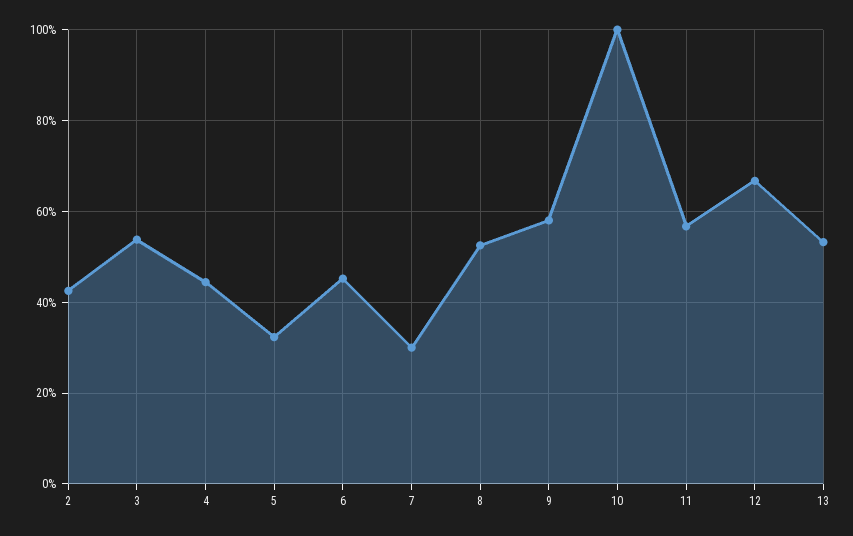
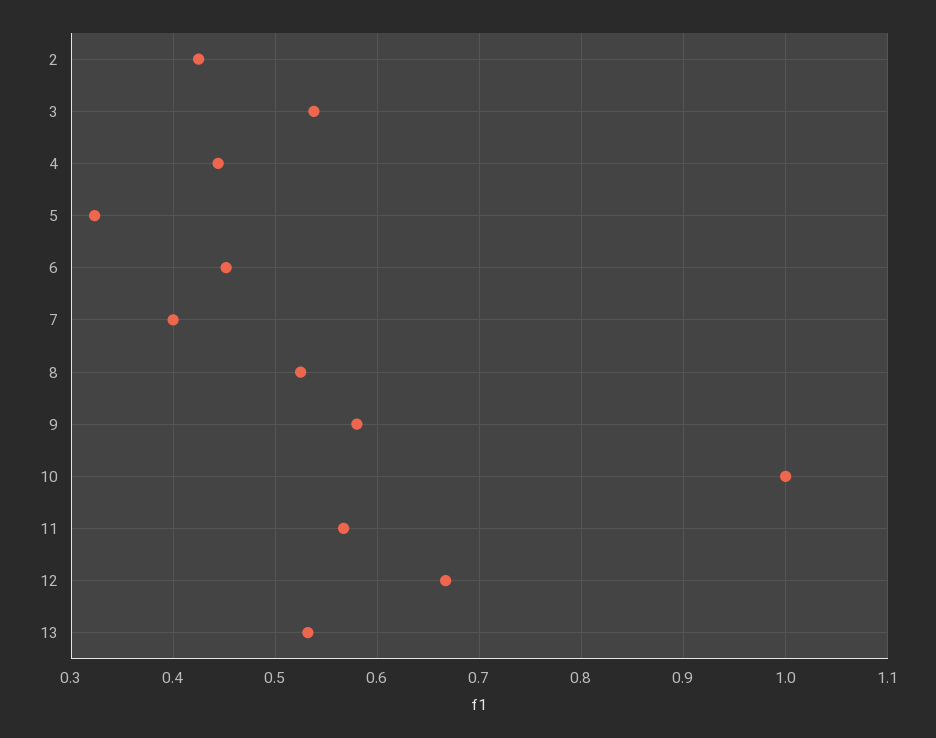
  {
    "2": 0.43,
    "3": 0.54,
    "4": 0.44,
    "5": 0.32,
    "6": 0.45,
-   "7": 0.3,
+   "7": 0.4,
    "8": 0.53,
    "9": 0.58,
    "10": 1,
    "11": 0.57,
    "12": 0.67,
    "13": 0.53
  }

